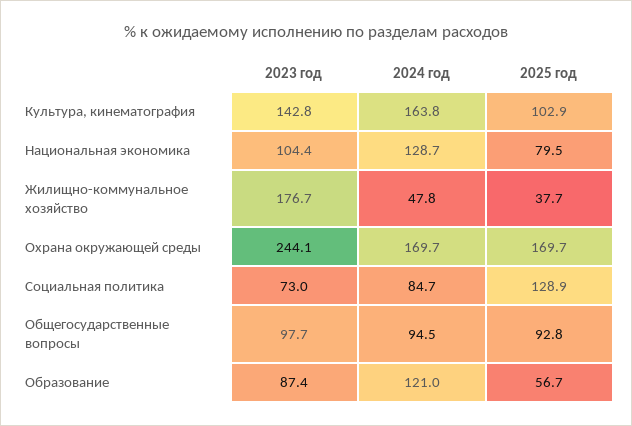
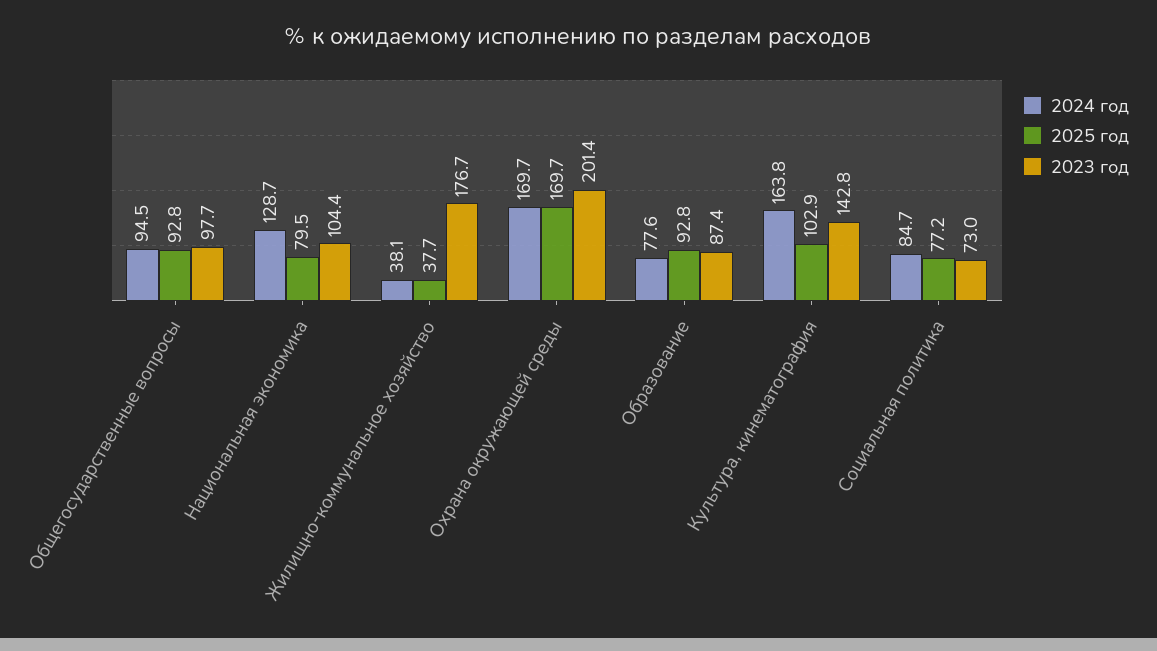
  {
    "2023 год": {
      "Культура, кинематография": 142.8,
      "Национальная экономика": 104.4,
      "Жилищно-коммунальное хозяйство": 176.7,
-     "Охрана окружающей среды": 244.1,
+     "Охрана окружающей среды": 201.4,
      "Социальная политика": 73,
      "Общегосударственные вопросы": 97.7,
      "Образование": 87.4
    },
    "2024 год": {
      "Культура, кинематография": 163.8,
      "Национальная экономика": 128.7,
-     "Жилищно-коммунальное хозяйство": 47.8,
+     "Жилищно-коммунальное хозяйство": 38.1,
      "Охрана окружающей среды": 169.7,
      "Социальная политика": 84.7,
      "Общегосударственные вопросы": 94.5,
-     "Образование": 121
+     "Образование": 77.6
    },
    "2025 год": {
      "Культура, кинематография": 102.9,
      "Национальная экономика": 79.5,
      "Жилищно-коммунальное хозяйство": 37.7,
      "Охрана окружающей среды": 169.7,
-     "Социальная политика": 128.9,
+     "Социальная политика": 77.2,
      "Общегосударственные вопросы": 92.8,
-     "Образование": 56.7
+     "Образование": 92.8
    }
  }

